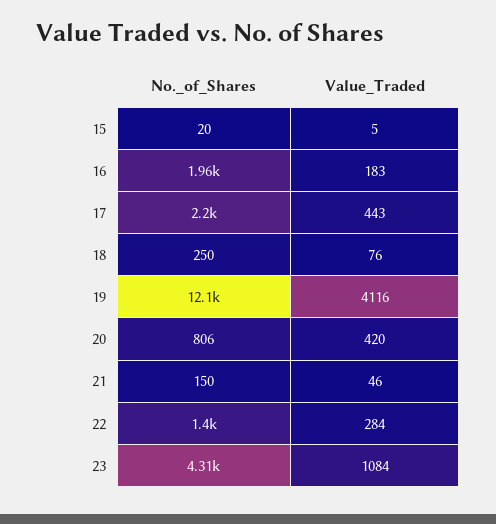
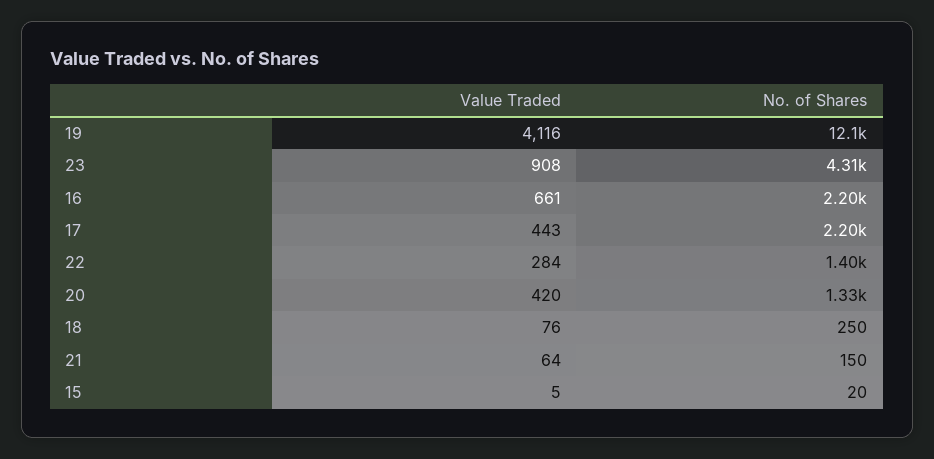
  {
    "No._of_Shares": {
      "15": 20,
-     "16": 1960,
+     "16": 2200,
      "17": 2200,
      "18": 250,
      "19": 12100,
-     "20": 806,
+     "20": 1330,
      "21": 150,
      "22": 1400,
      "23": 4310
    },
    "Value_Traded": {
      "15": 5,
-     "16": 183,
+     "16": 661,
      "17": 443,
      "18": 76,
      "19": 4116,
      "20": 420,
-     "21": 46,
+     "21": 64,
      "22": 284,
-     "23": 1084
+     "23": 908
    }
  }

